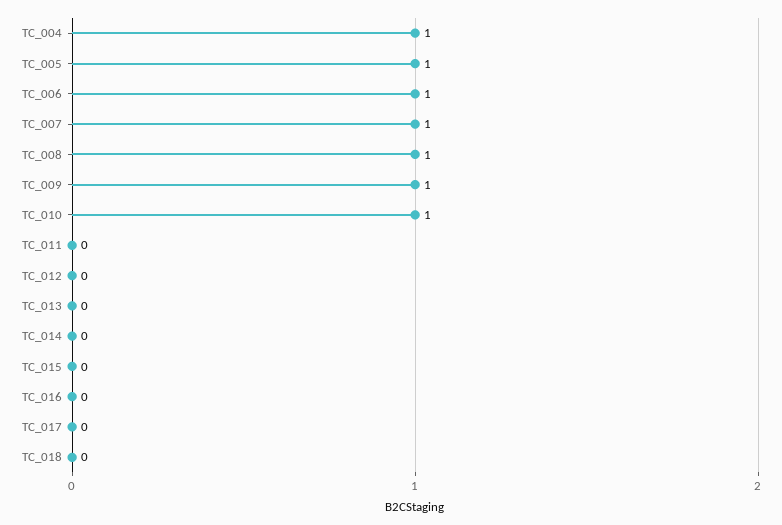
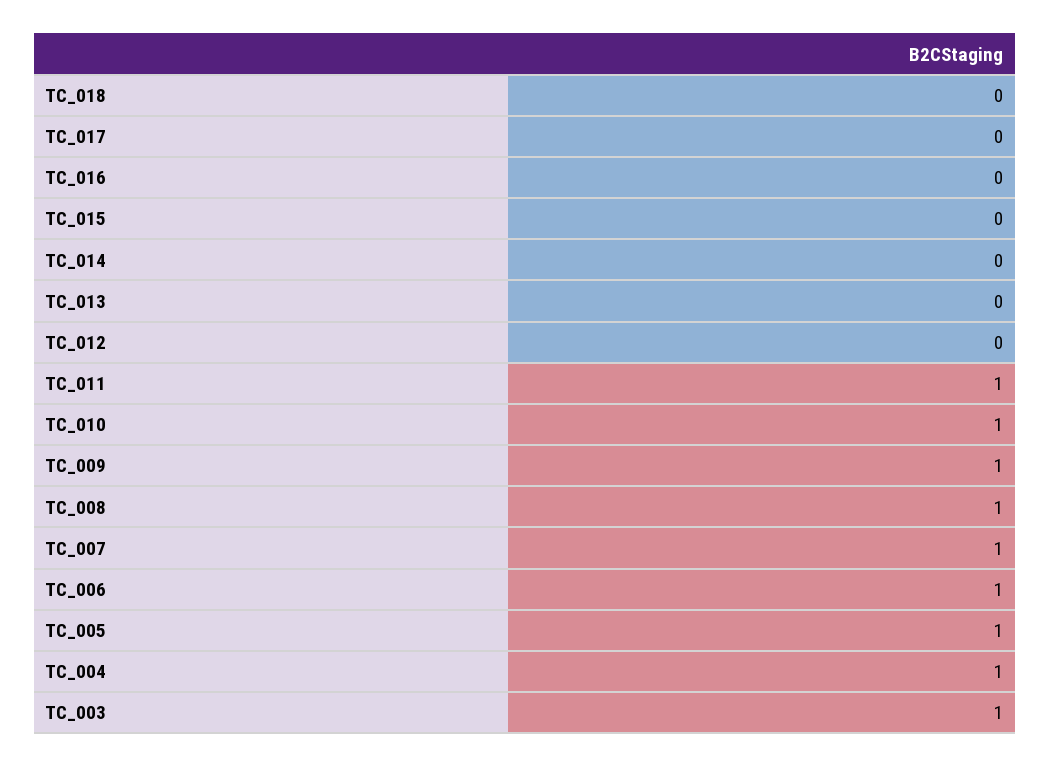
  {
    "TC_004": 1,
    "TC_005": 1,
    "TC_006": 1,
    "TC_007": 1,
    "TC_008": 1,
    "TC_009": 1,
    "TC_010": 1,
-   "TC_011": 0,
+   "TC_011": 1,
    "TC_012": 0,
    "TC_013": 0,
    "TC_014": 0,
    "TC_015": 0,
    "TC_016": 0,
    "TC_017": 0,
-   "TC_018": 0
+   "TC_018": 0,
+   "TC_003": 1
  }

